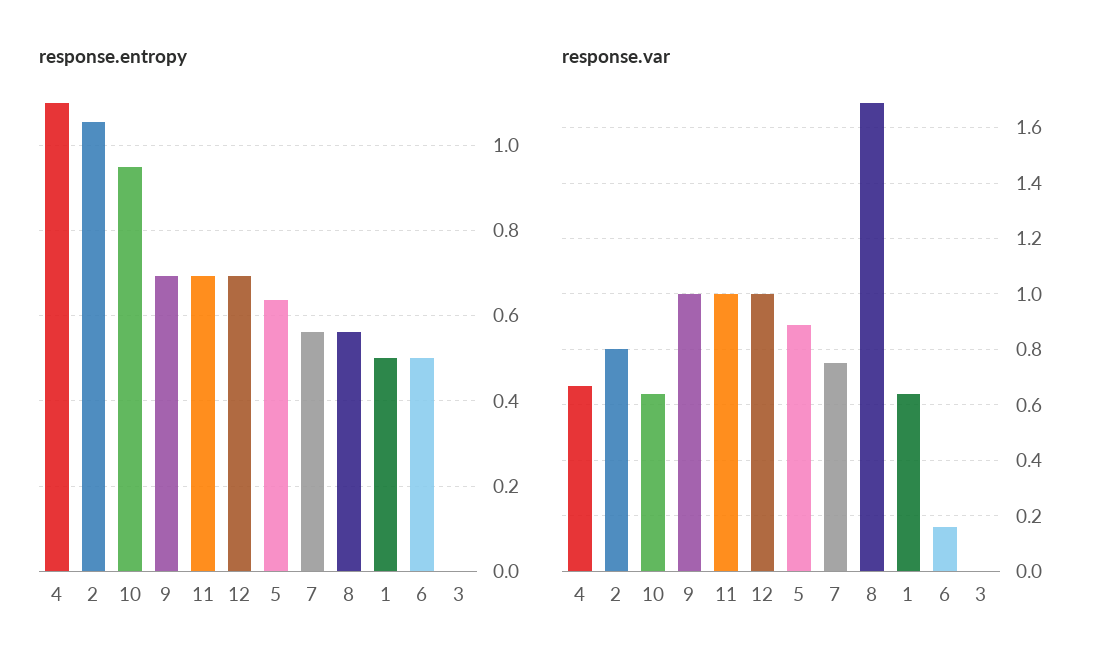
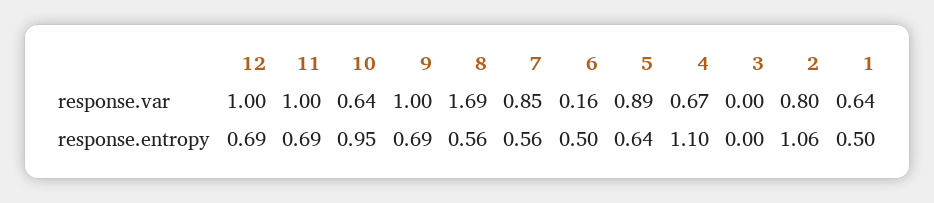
  {
    "response.entropy": {
      "4": 1.1,
      "2": 1.06,
      "10": 0.95,
      "9": 0.69,
      "11": 0.69,
      "12": 0.69,
      "5": 0.64,
      "7": 0.56,
      "8": 0.56,
      "1": 0.5,
      "6": 0.5,
      "3": 0
    },
    "response.var": {
      "4": 0.67,
      "2": 0.8,
      "10": 0.64,
      "9": 1,
      "11": 1,
      "12": 1,
      "5": 0.89,
-     "7": 0.75,
+     "7": 0.85,
      "8": 1.69,
      "1": 0.64,
      "6": 0.16,
      "3": 0
    }
  }

